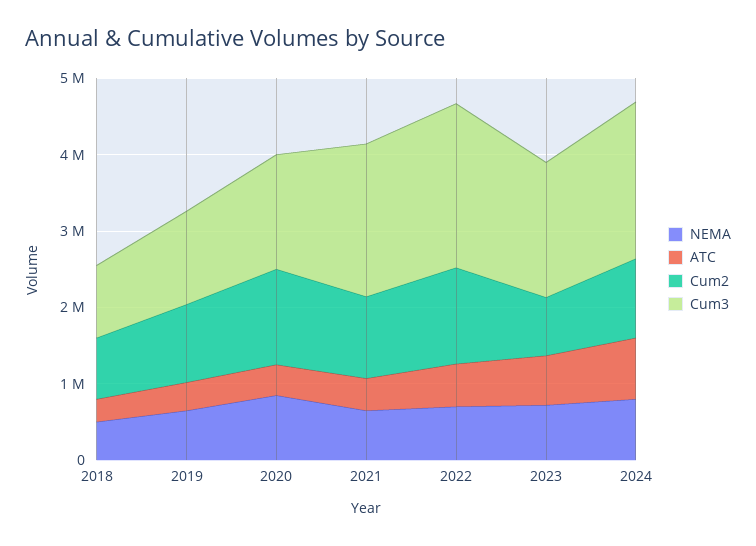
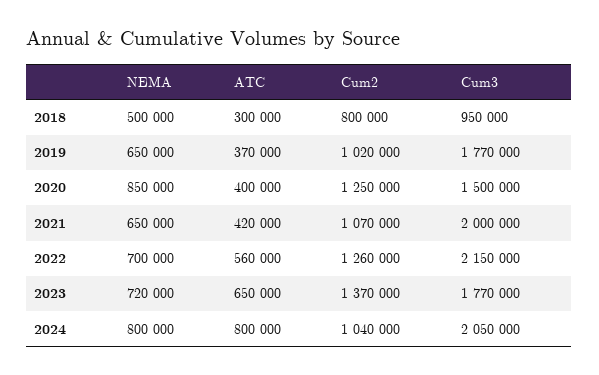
  {
    "NEMA": {
      "2018": 500000,
      "2019": 650000,
      "2020": 850000,
      "2021": 650000,
      "2022": 700000,
      "2023": 720000,
      "2024": 800000
    },
    "ATC": {
      "2018": 300000,
      "2019": 370000,
      "2020": 400000,
      "2021": 420000,
      "2022": 560000,
      "2023": 650000,
      "2024": 800000
    },
    "Cum2": {
      "2018": 800000,
      "2019": 1020000,
      "2020": 1250000,
      "2021": 1070000,
      "2022": 1260000,
-     "2023": 800000,
+     "2023": 1370000,
      "2024": 1040000
    },
    "Cum3": {
      "2018": 950000,
-     "2019": 1200000,
+     "2019": 1770000,
      "2020": 1500000,
      "2021": 2000000,
      "2022": 2150000,
      "2023": 1770000,
      "2024": 2050000
    }
  }

